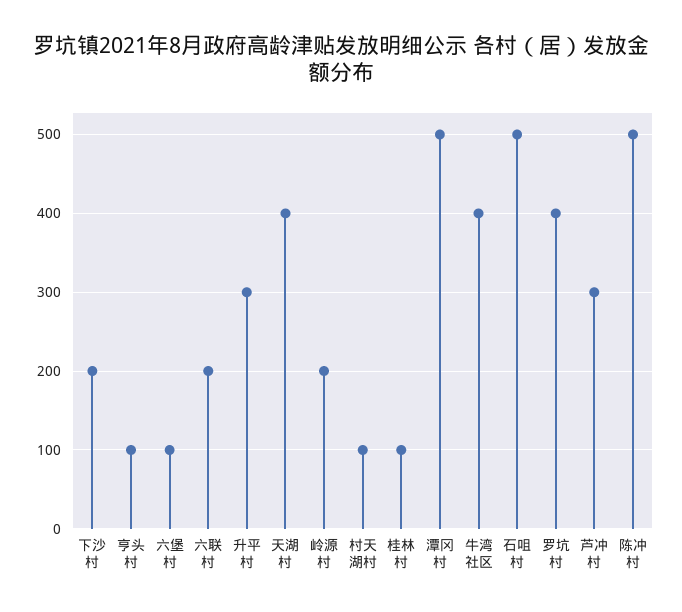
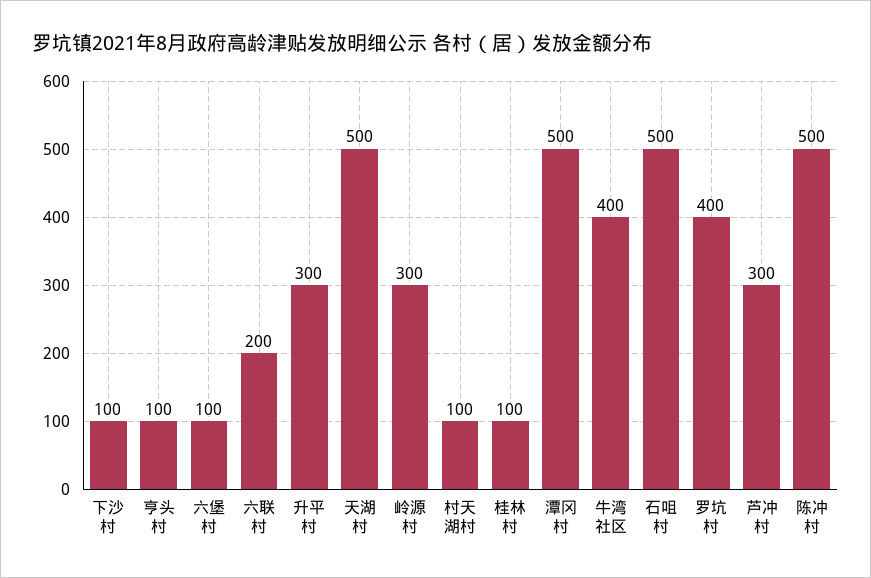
  {
-   "下沙村": 200,
+   "下沙村": 100,
    "亨头村": 100,
    "六堡村": 100,
    "六联村": 200,
    "升平村": 300,
-   "天湖村": 400,
+   "天湖村": 500,
-   "岭源村": 200,
+   "岭源村": 300,
    "村天湖村": 100,
    "桂林村": 100,
    "潭冈村": 500,
    "牛湾社区": 400,
    "石咀村": 500,
    "罗坑村": 400,
    "芦冲村": 300,
    "陈冲村": 500
  }

